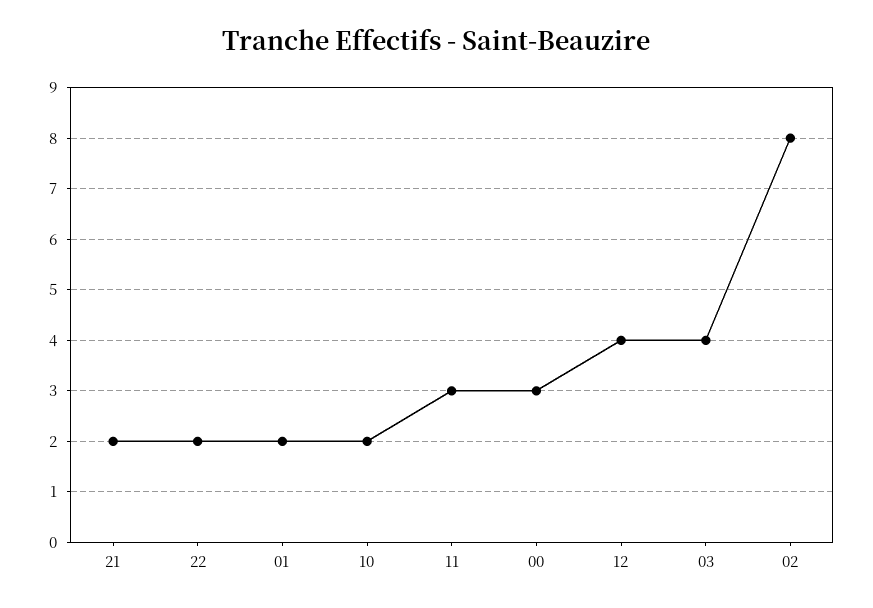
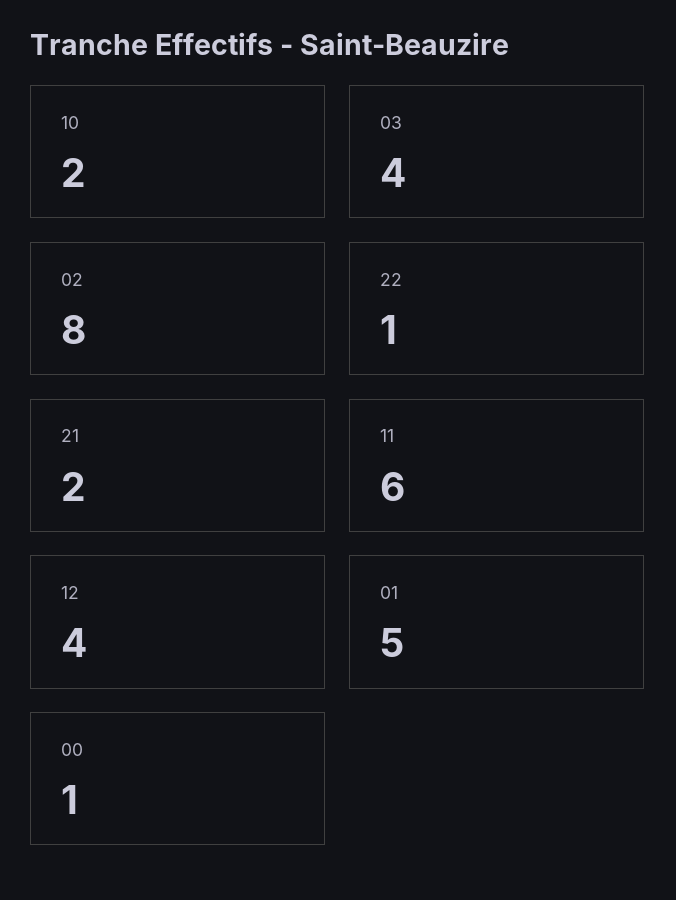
  {
    "21": 2,
-   "22": 2,
+   "22": 1,
-   "01": 2,
+   "01": 5,
    "10": 2,
-   "11": 3,
+   "11": 6,
-   "00": 3,
+   "00": 1,
    "12": 4,
    "03": 4,
    "02": 8
  }

